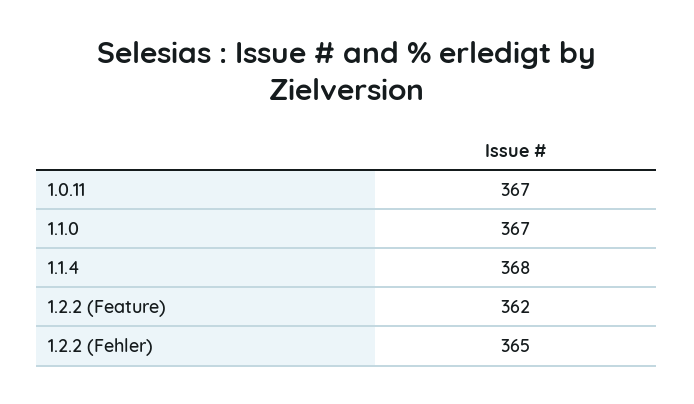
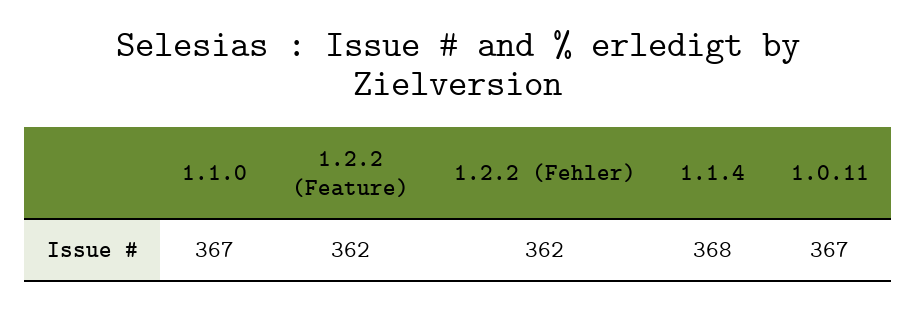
  {
    "1.0.11": 367,
    "1.1.0": 367,
    "1.1.4": 368,
    "1.2.2 (Feature)": 362,
-   "1.2.2 (Fehler)": 365
+   "1.2.2 (Fehler)": 362
  }

